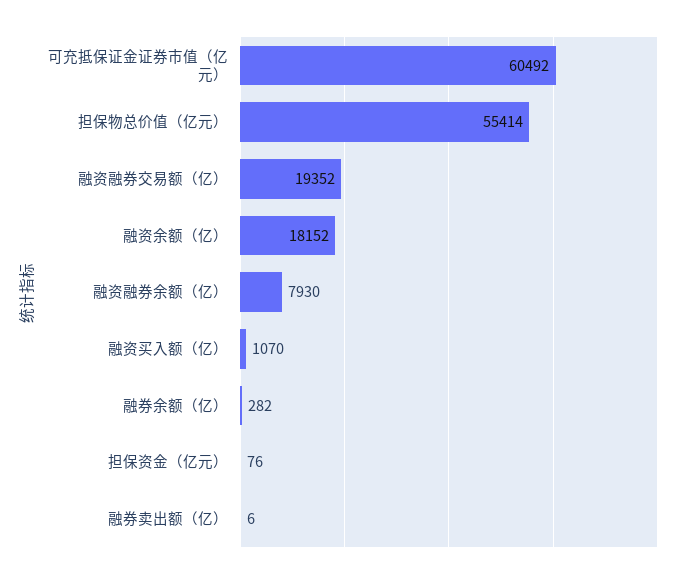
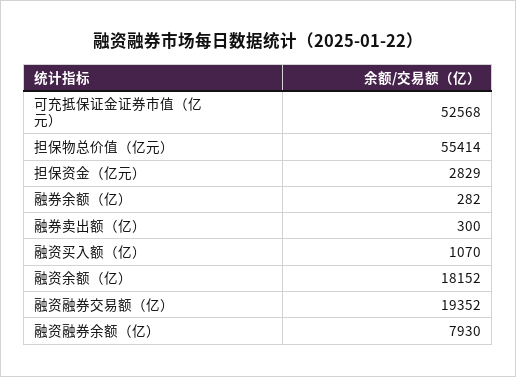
  {
-   "可充抵保证金证券市值（亿元）": 60492,
+   "可充抵保证金证券市值（亿元）": 52568,
    "担保物总价值（亿元）": 55414,
    "融资融券交易额（亿）": 19352,
    "融资余额（亿）": 18152,
    "融资融券余额（亿）": 7930,
    "融资买入额（亿）": 1070,
    "融券余额（亿）": 282,
-   "担保资金（亿元）": 76,
+   "担保资金（亿元）": 2829,
-   "融券卖出额（亿）": 6
+   "融券卖出额（亿）": 300
  }

